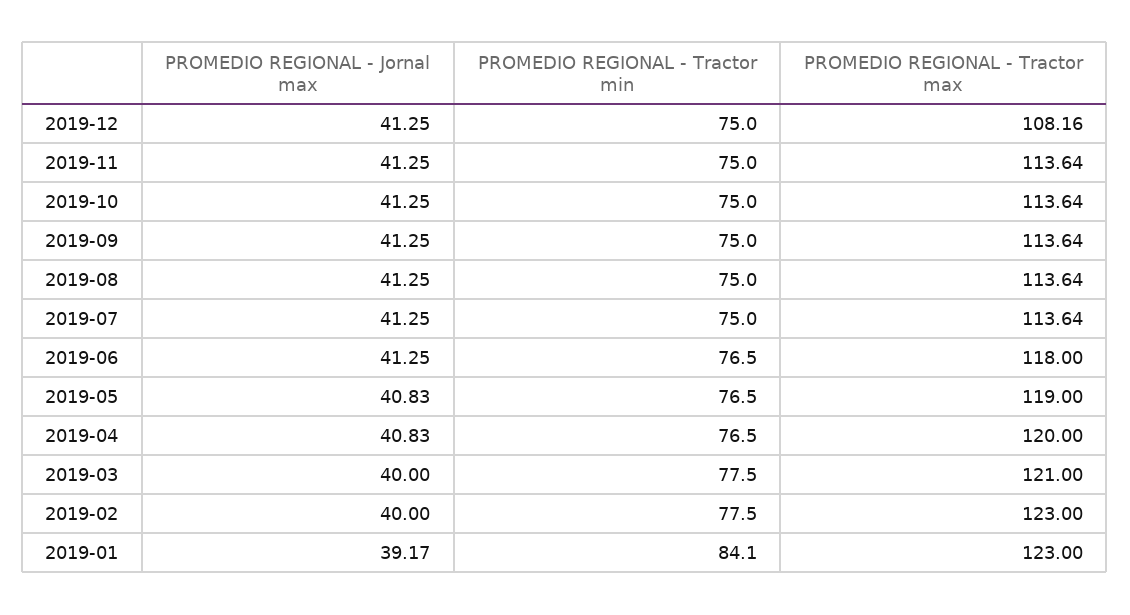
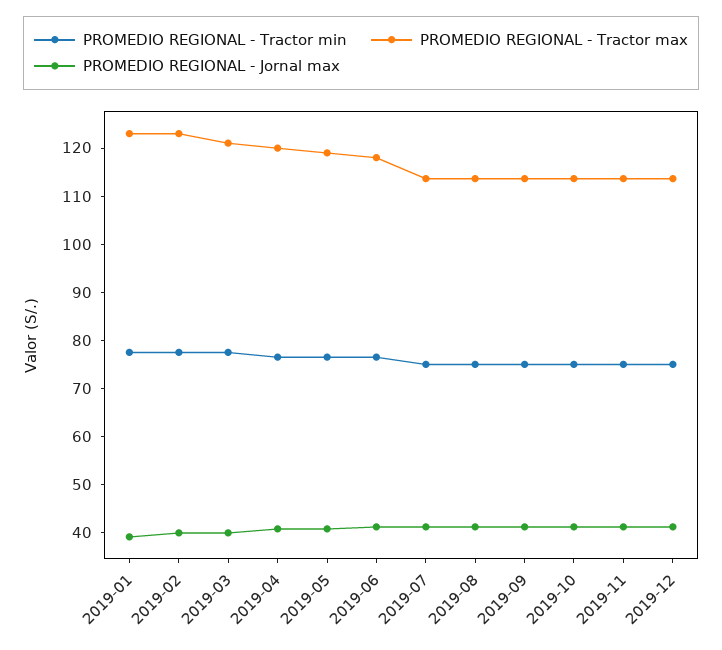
  {
    "PROMEDIO REGIONAL - Jornal max": {
      "2019-12": 41.25,
      "2019-11": 41.25,
      "2019-10": 41.25,
      "2019-09": 41.25,
      "2019-08": 41.25,
      "2019-07": 41.25,
      "2019-06": 41.25,
      "2019-05": 40.83,
      "2019-04": 40.83,
      "2019-03": 40,
      "2019-02": 40,
      "2019-01": 39.17
    },
    "PROMEDIO REGIONAL - Tractor min": {
      "2019-12": 75,
      "2019-11": 75,
      "2019-10": 75,
      "2019-09": 75,
      "2019-08": 75,
      "2019-07": 75,
      "2019-06": 76.5,
      "2019-05": 76.5,
      "2019-04": 76.5,
      "2019-03": 77.5,
      "2019-02": 77.5,
-     "2019-01": 84.1
+     "2019-01": 78
    },
    "PROMEDIO REGIONAL - Tractor max": {
-     "2019-12": 108.16,
+     "2019-12": 114,
      "2019-11": 113.64,
      "2019-10": 113.64,
      "2019-09": 113.64,
      "2019-08": 113.64,
      "2019-07": 113.64,
      "2019-06": 118,
      "2019-05": 119,
      "2019-04": 120,
      "2019-03": 121,
      "2019-02": 123,
      "2019-01": 123
    }
  }

